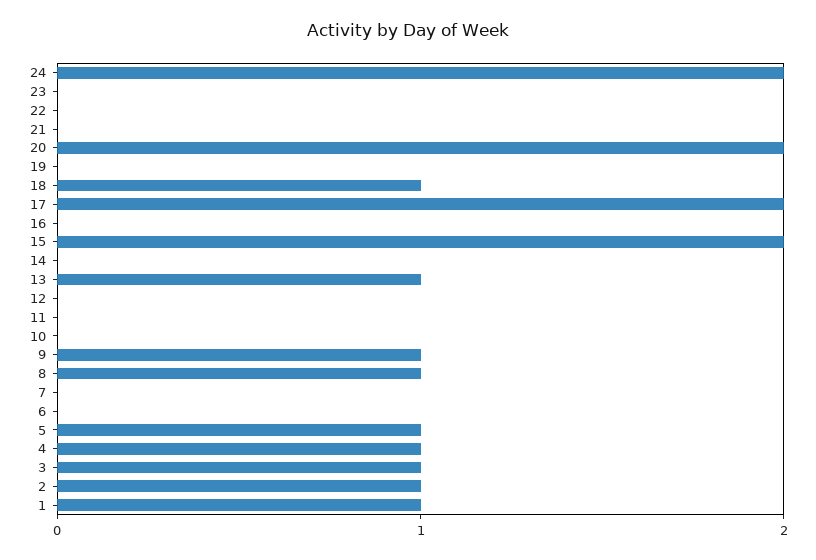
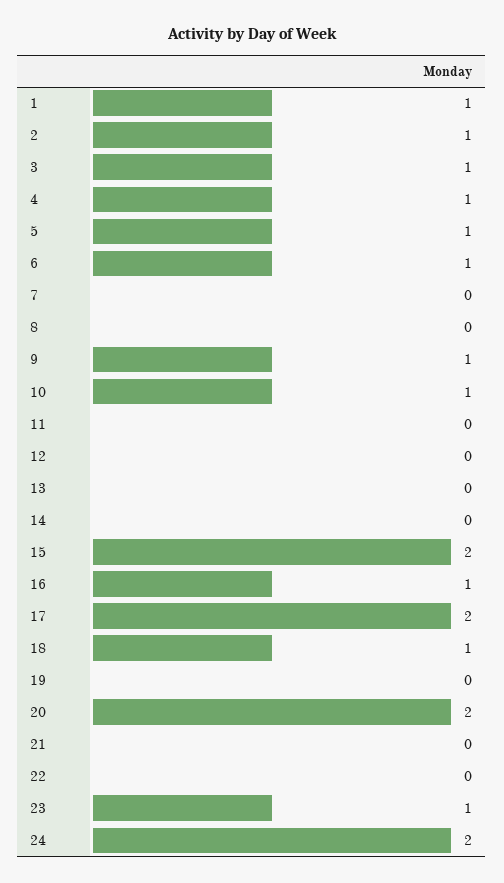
  {
    "24": 2,
-   "23": 0,
+   "23": 1,
    "22": 0,
    "21": 0,
    "20": 2,
    "19": 0,
    "18": 1,
    "17": 2,
-   "16": 0,
+   "16": 1,
    "15": 2,
    "14": 0,
-   "13": 1,
+   "13": 0,
    "12": 0,
    "11": 0,
-   "10": 0,
+   "10": 1,
    "9": 1,
-   "8": 1,
+   "8": 0,
    "7": 0,
-   "6": 0,
+   "6": 1,
    "5": 1,
    "4": 1,
    "3": 1,
    "2": 1,
    "1": 1
  }

